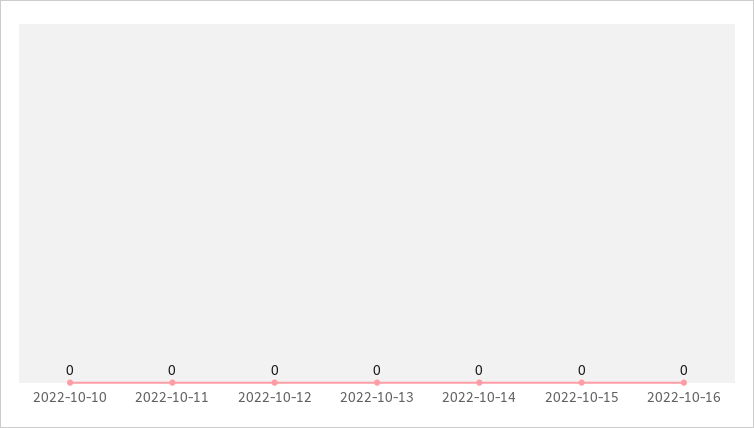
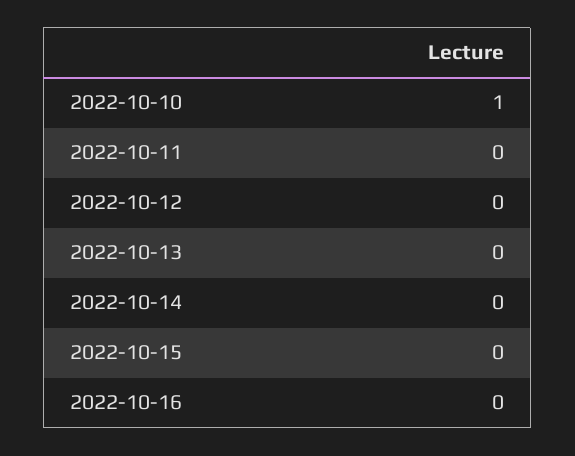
  {
-   "2022-10-10": 0,
+   "2022-10-10": 1,
    "2022-10-11": 0,
    "2022-10-12": 0,
    "2022-10-13": 0,
    "2022-10-14": 0,
    "2022-10-15": 0,
    "2022-10-16": 0
  }

